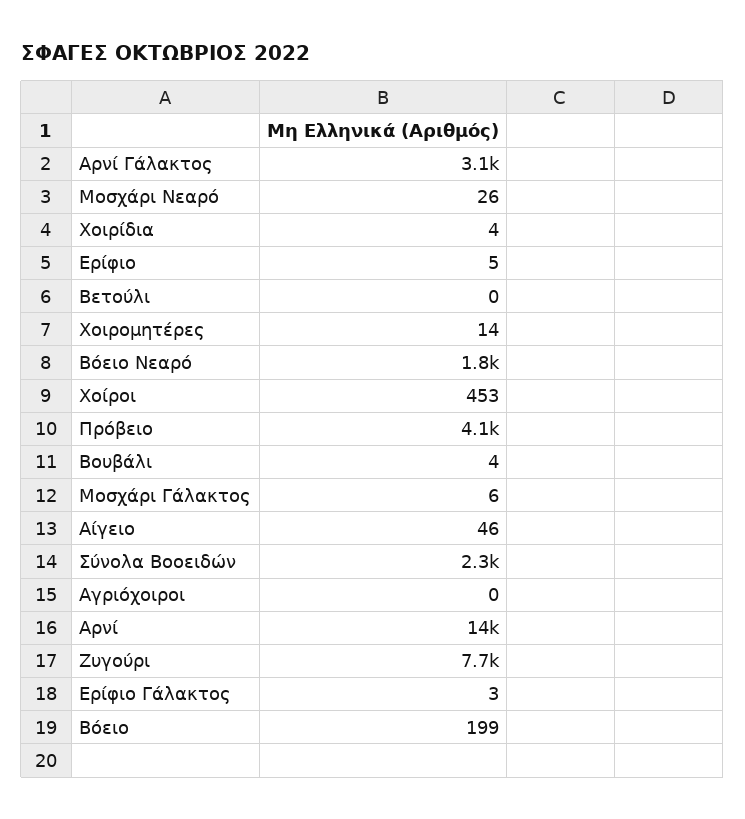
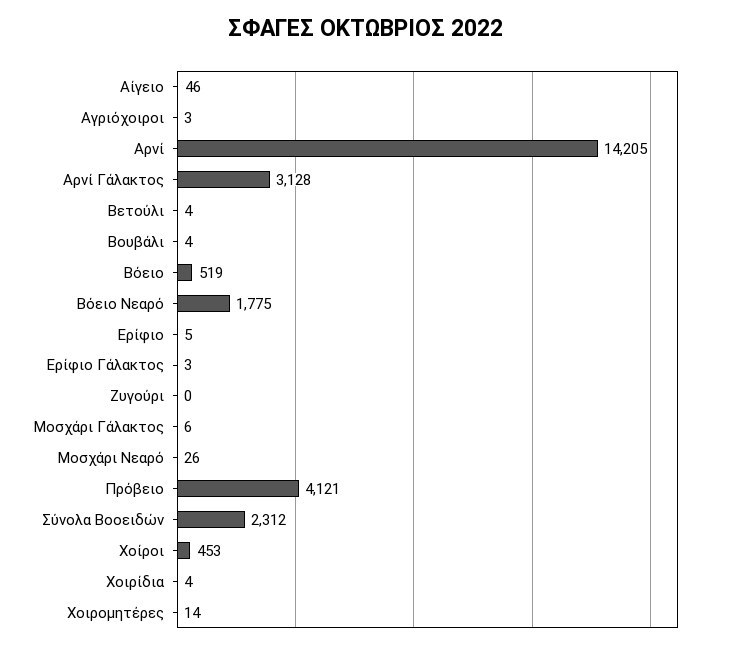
  {
    "Αρνί Γάλακτος": 3128,
    "Μοσχάρι Νεαρό": 26,
    "Χοιρίδια": 4,
    "Ερίφιο": 5,
-   "Βετούλι": 0,
+   "Βετούλι": 4,
    "Χοιρομητέρες": 14,
    "Βόειο Νεαρό": 1775,
    "Χοίροι": 453,
    "Πρόβειο": 4121,
    "Βουβάλι": 4,
    "Μοσχάρι Γάλακτος": 6,
    "Αίγειο": 46,
    "Σύνολα Βοοειδών": 2312,
-   "Αγριόχοιροι": 0,
+   "Αγριόχοιροι": 3,
    "Αρνί": 14205,
-   "Ζυγούρι": 7700,
+   "Ζυγούρι": 0,
    "Ερίφιο Γάλακτος": 3,
-   "Βόειο": 199
+   "Βόειο": 519
  }

